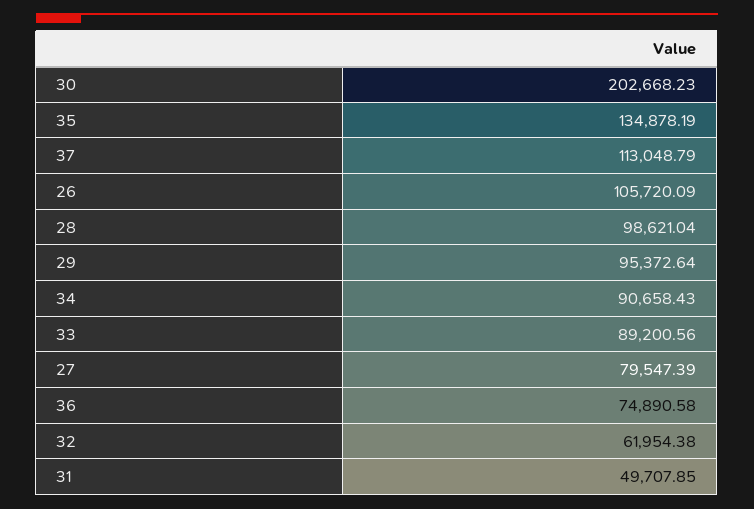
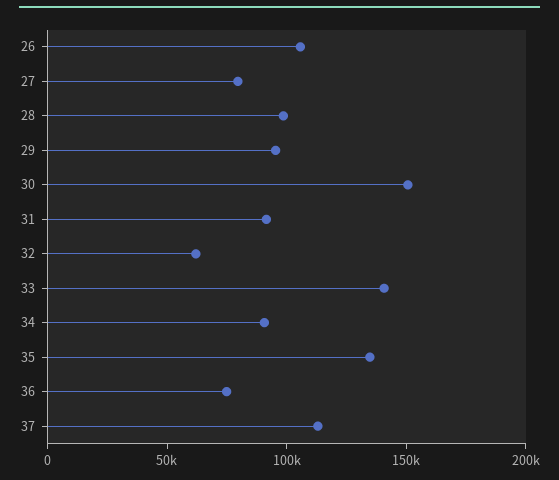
  {
-   "30": 202668.23,
+   "30": 150000,
    "35": 134878.19,
    "37": 113048.79,
    "26": 105720.09,
    "28": 98621.04,
    "29": 95372.64,
    "34": 90658.43,
-   "33": 89200.56,
+   "33": 140000,
    "27": 79547.39,
    "36": 74890.58,
    "32": 61954.38,
-   "31": 49707.85
+   "31": 90000
  }

